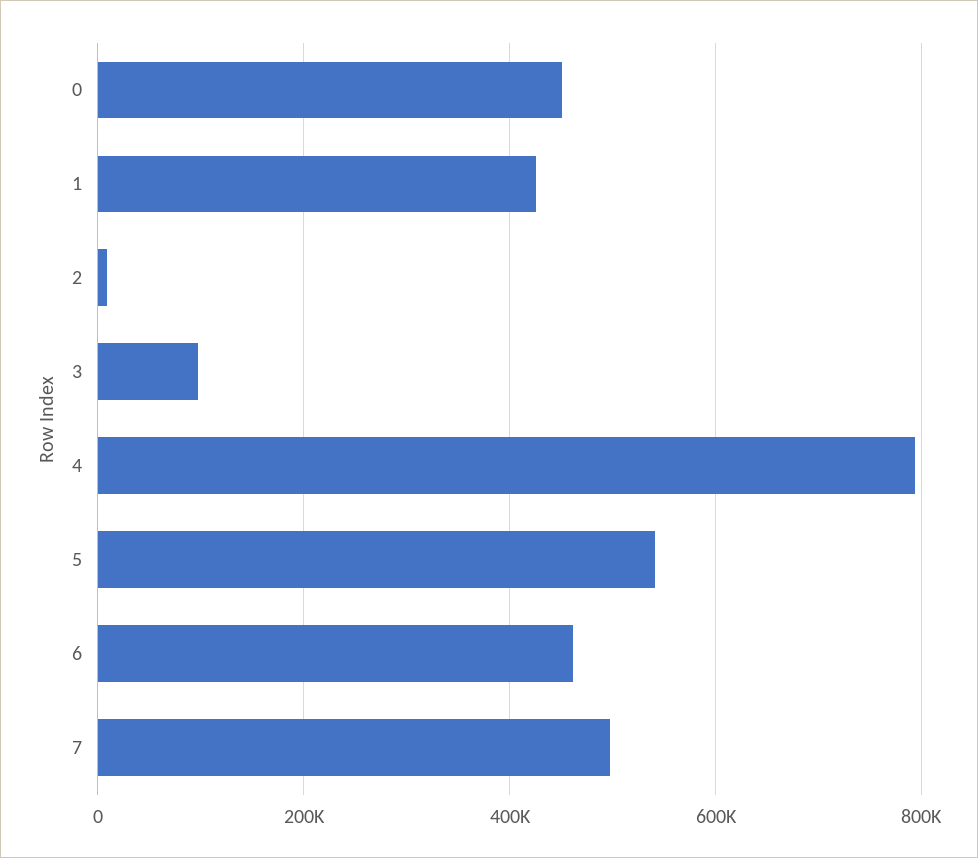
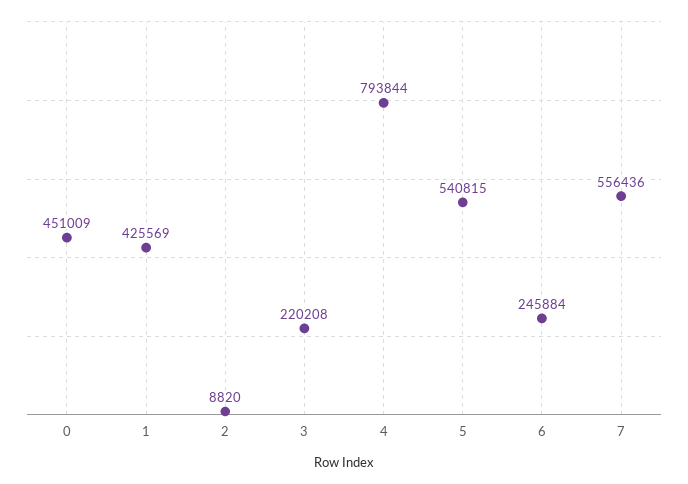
  {
    "0": 451009,
    "1": 425569,
    "2": 8820,
-   "3": 100000,
+   "3": 220208,
    "4": 793844,
    "5": 540815,
-   "6": 460000,
+   "6": 245884,
-   "7": 500000
+   "7": 556436
  }

